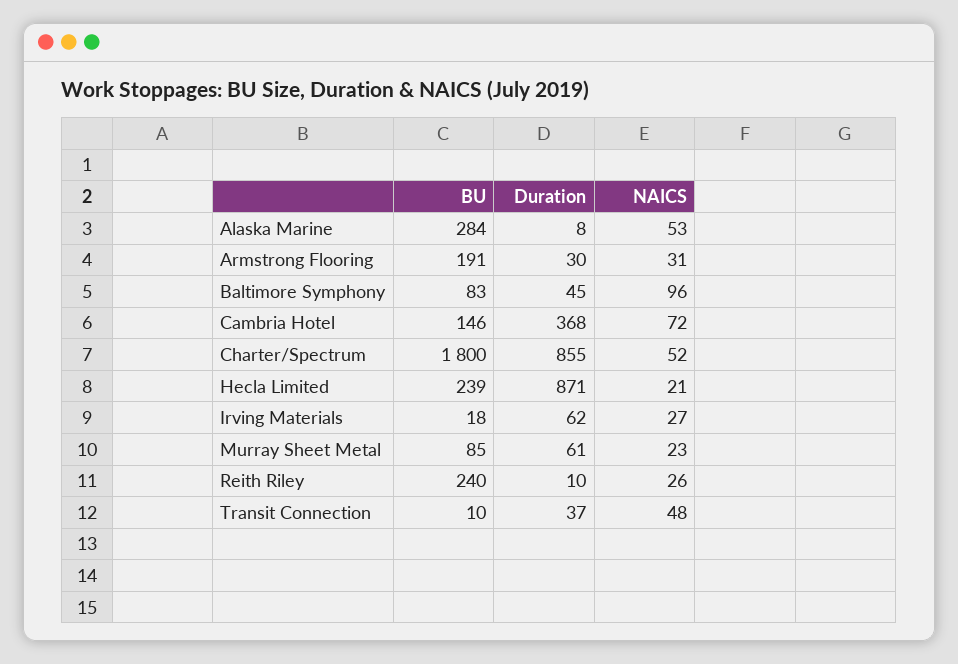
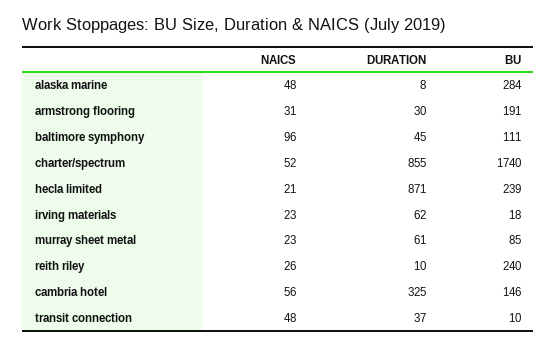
  {
    "BU": {
      "Alaska Marine": 284,
      "Armstrong Flooring": 191,
-     "Baltimore Symphony": 83,
+     "Baltimore Symphony": 111,
      "Cambria Hotel": 146,
-     "Charter/Spectrum": 1800,
+     "Charter/Spectrum": 1740,
      "Hecla Limited": 239,
      "Irving Materials": 18,
      "Murray Sheet Metal": 85,
      "Reith Riley": 240,
      "Transit Connection": 10
    },
    "Duration": {
      "Alaska Marine": 8,
      "Armstrong Flooring": 30,
      "Baltimore Symphony": 45,
-     "Cambria Hotel": 368,
+     "Cambria Hotel": 325,
      "Charter/Spectrum": 855,
      "Hecla Limited": 871,
      "Irving Materials": 62,
      "Murray Sheet Metal": 61,
      "Reith Riley": 10,
      "Transit Connection": 37
    },
    "NAICS": {
-     "Alaska Marine": 53,
+     "Alaska Marine": 48,
      "Armstrong Flooring": 31,
      "Baltimore Symphony": 96,
-     "Cambria Hotel": 72,
+     "Cambria Hotel": 56,
      "Charter/Spectrum": 52,
      "Hecla Limited": 21,
-     "Irving Materials": 27,
+     "Irving Materials": 23,
      "Murray Sheet Metal": 23,
      "Reith Riley": 26,
      "Transit Connection": 48
    }
  }

